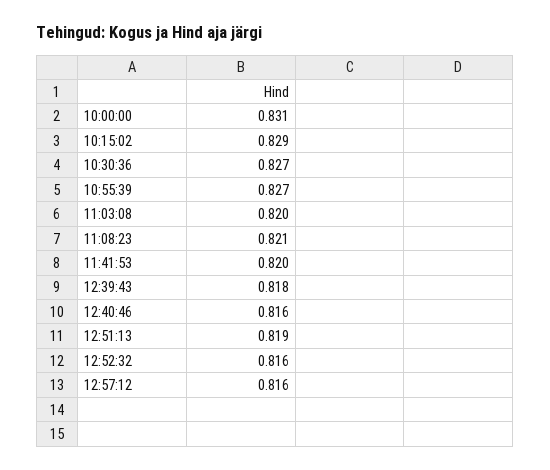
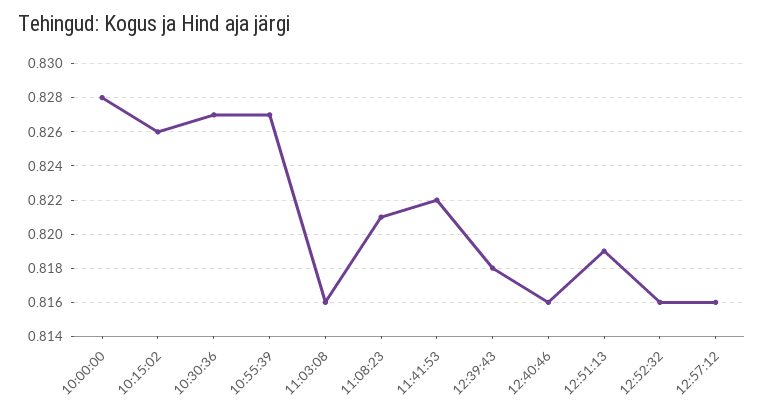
  {
-   "10:00:00": 0.831,
+   "10:00:00": 0.828,
-   "10:15:02": 0.829,
+   "10:15:02": 0.826,
    "10:30:36": 0.827,
    "10:55:39": 0.827,
-   "11:03:08": 0.82,
+   "11:03:08": 0.816,
    "11:08:23": 0.821,
-   "11:41:53": 0.82,
+   "11:41:53": 0.822,
    "12:39:43": 0.818,
    "12:40:46": 0.816,
    "12:51:13": 0.819,
    "12:52:32": 0.816,
    "12:57:12": 0.816
  }

